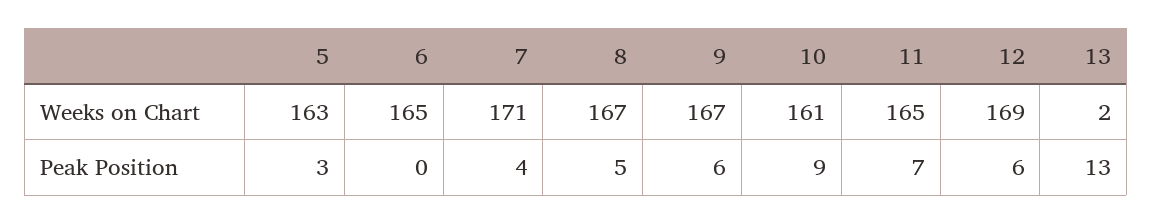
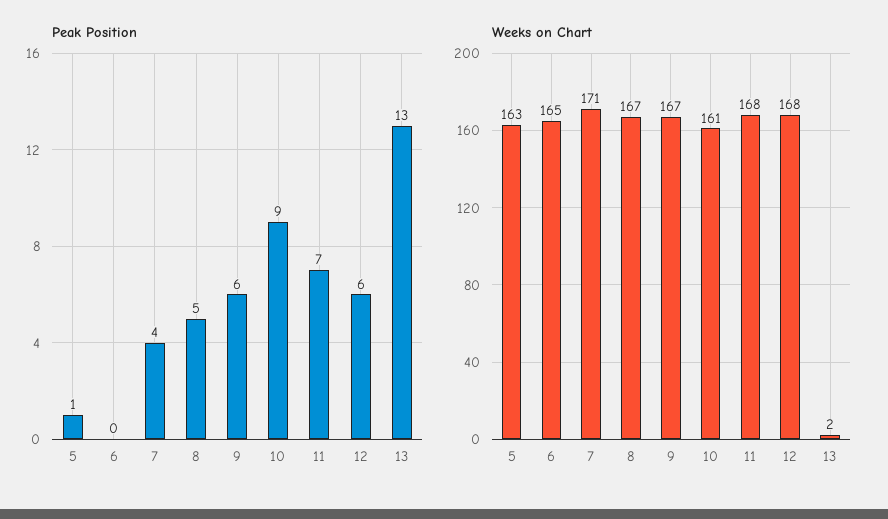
  {
    "Weeks on Chart": {
      "5": 163,
      "6": 165,
      "7": 171,
      "8": 167,
      "9": 167,
      "10": 161,
-     "11": 165,
+     "11": 168,
-     "12": 169,
+     "12": 168,
      "13": 2
    },
    "Peak Position": {
-     "5": 3,
+     "5": 1,
      "6": 0,
      "7": 4,
      "8": 5,
      "9": 6,
      "10": 9,
      "11": 7,
      "12": 6,
      "13": 13
    }
  }

